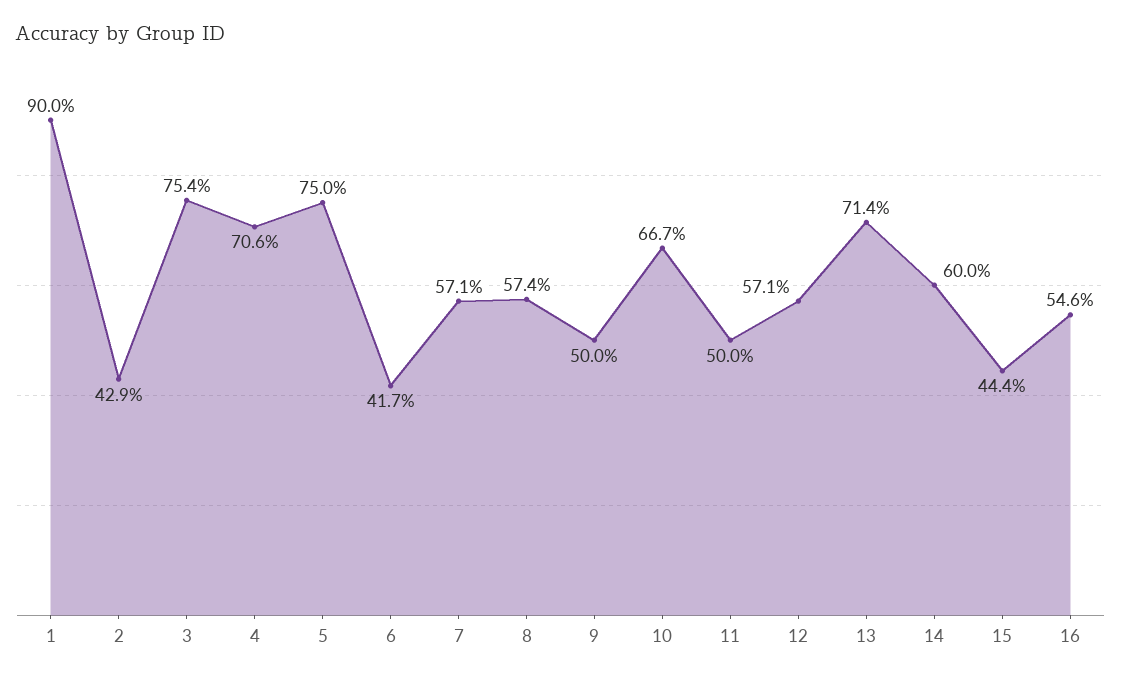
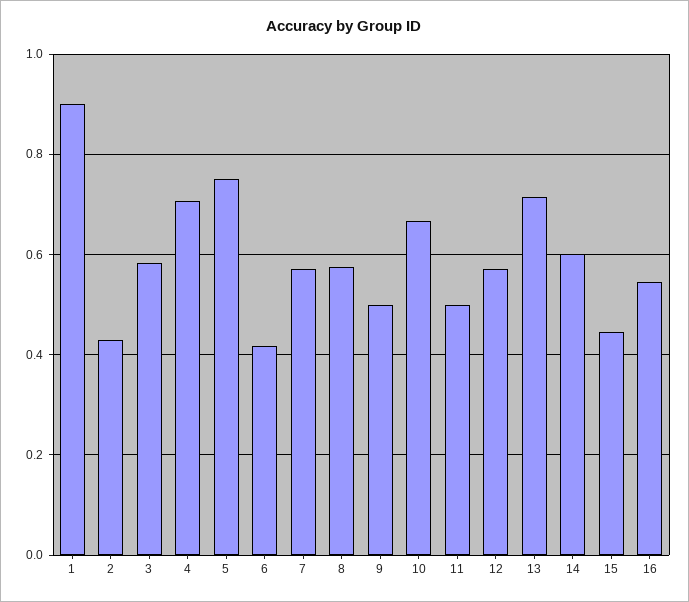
  {
    "1": 0.9,
    "2": 0.429,
-   "3": 0.754,
+   "3": 0.58,
    "4": 0.706,
    "5": 0.75,
    "6": 0.417,
    "7": 0.571,
    "8": 0.574,
    "9": 0.5,
    "10": 0.667,
    "11": 0.5,
    "12": 0.571,
    "13": 0.714,
    "14": 0.6,
    "15": 0.444,
    "16": 0.546
  }

